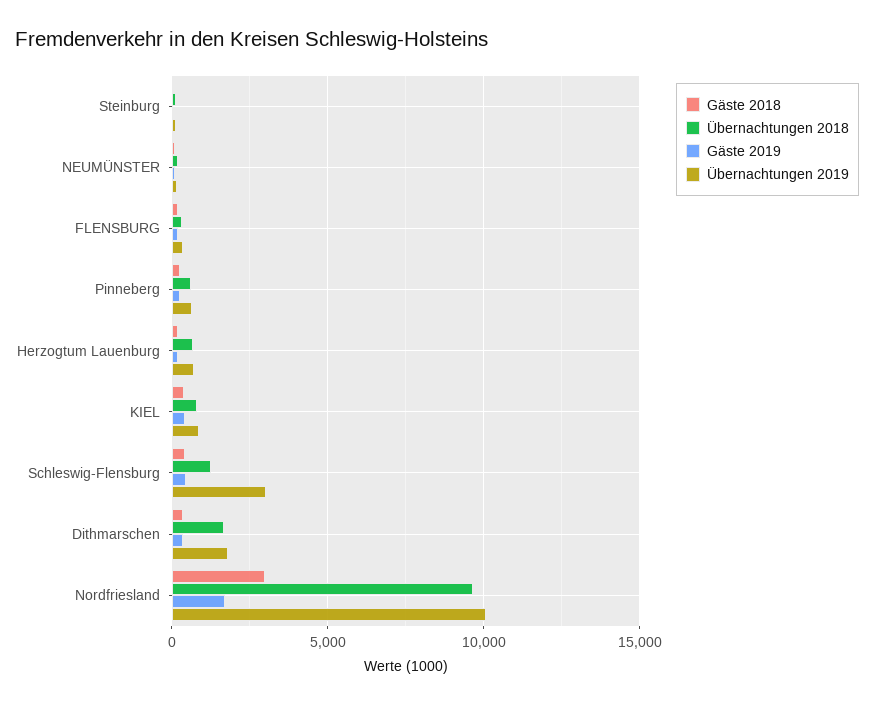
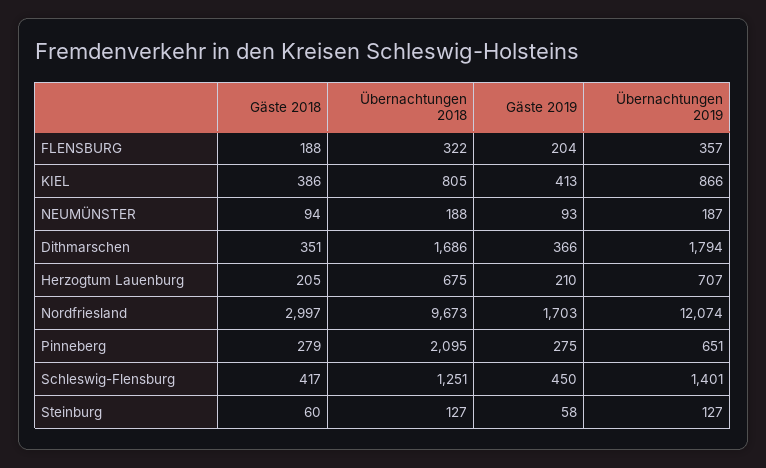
  {
    "Gäste 2018": {
      "Steinburg": 60,
      "NEUMÜNSTER": 94,
      "FLENSBURG": 188,
      "Pinneberg": 279,
      "Herzogtum Lauenburg": 205,
      "KIEL": 386,
      "Schleswig-Flensburg": 417,
      "Dithmarschen": 351,
      "Nordfriesland": 2997
    },
    "Übernachtungen 2018": {
      "Steinburg": 127,
      "NEUMÜNSTER": 188,
      "FLENSBURG": 322,
-     "Pinneberg": 500,
+     "Pinneberg": 2095,
      "Herzogtum Lauenburg": 675,
      "KIEL": 805,
      "Schleswig-Flensburg": 1251,
      "Dithmarschen": 1686,
      "Nordfriesland": 9673
    },
    "Gäste 2019": {
      "Steinburg": 58,
      "NEUMÜNSTER": 93,
      "FLENSBURG": 204,
      "Pinneberg": 275,
      "Herzogtum Lauenburg": 210,
      "KIEL": 413,
      "Schleswig-Flensburg": 450,
      "Dithmarschen": 366,
      "Nordfriesland": 1703
    },
    "Übernachtungen 2019": {
      "Steinburg": 127,
      "NEUMÜNSTER": 187,
      "FLENSBURG": 357,
      "Pinneberg": 651,
      "Herzogtum Lauenburg": 707,
      "KIEL": 866,
-     "Schleswig-Flensburg": 3000,
+     "Schleswig-Flensburg": 1401,
      "Dithmarschen": 1794,
-     "Nordfriesland": 10000
+     "Nordfriesland": 12074
    }
  }

